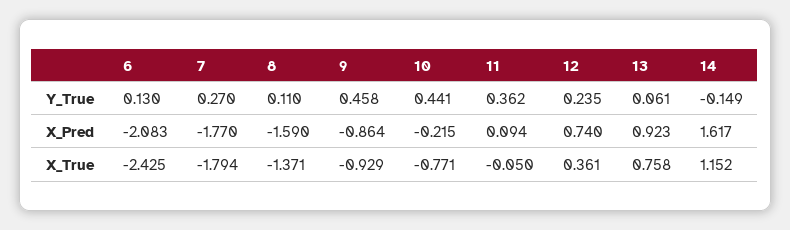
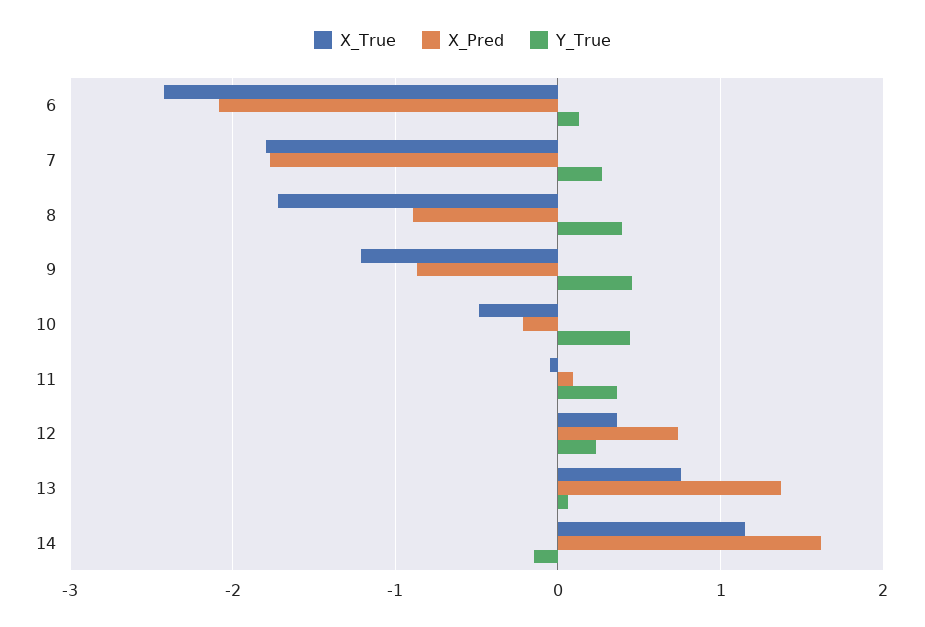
  {
    "Y_True": {
      "6": 0.13,
      "7": 0.27,
-     "8": 0.11,
+     "8": 0.4,
      "9": 0.458,
      "10": 0.441,
      "11": 0.362,
      "12": 0.235,
      "13": 0.061,
      "14": -0.149
    },
    "X_Pred": {
      "6": -2.083,
      "7": -1.77,
-     "8": -1.59,
+     "8": -0.9,
      "9": -0.864,
      "10": -0.215,
      "11": 0.094,
      "12": 0.74,
-     "13": 0.923,
+     "13": 1.4,
      "14": 1.617
    },
    "X_True": {
      "6": -2.425,
      "7": -1.794,
-     "8": -1.371,
+     "8": -1.7,
-     "9": -0.929,
+     "9": -1.2,
-     "10": -0.771,
+     "10": -0.5,
      "11": -0.05,
      "12": 0.361,
      "13": 0.758,
      "14": 1.152
    }
  }

